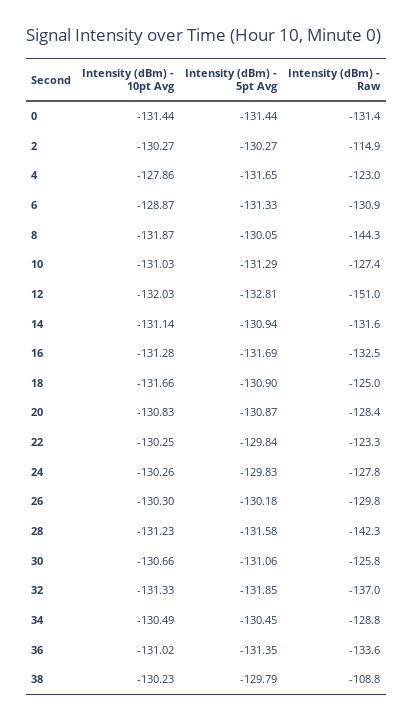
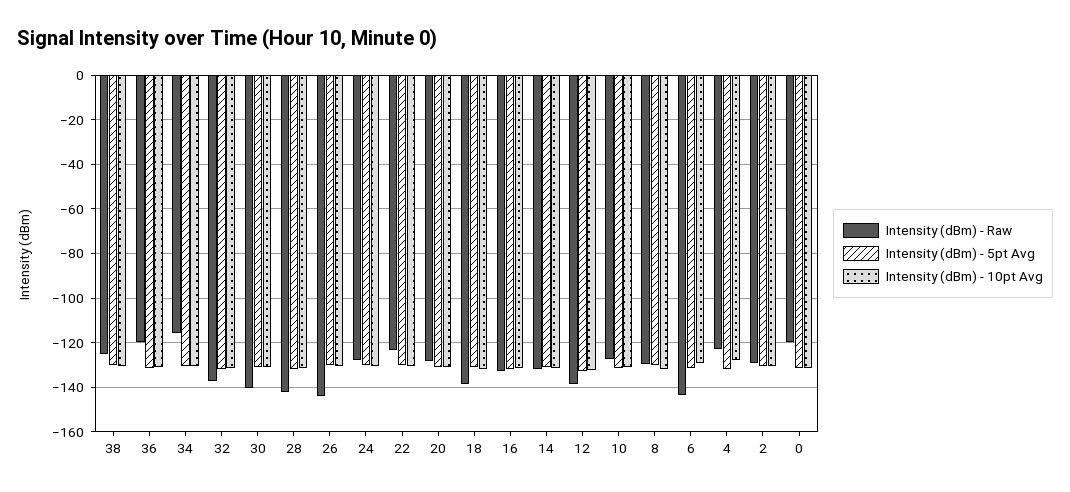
  {
    "Intensity (dBm) - 10pt Avg": {
      "0": -131.44,
      "2": -130.27,
      "4": -127.86,
      "6": -128.87,
      "8": -131.87,
      "10": -131.03,
      "12": -132.03,
      "14": -131.14,
      "16": -131.28,
      "18": -131.66,
      "20": -130.83,
      "22": -130.25,
      "24": -130.26,
      "26": -130.3,
      "28": -131.23,
      "30": -130.66,
      "32": -131.33,
      "34": -130.49,
      "36": -131.02,
      "38": -130.23
    },
    "Intensity (dBm) - 5pt Avg": {
      "0": -131.44,
      "2": -130.27,
      "4": -131.65,
      "6": -131.33,
      "8": -130.05,
      "10": -131.29,
      "12": -132.81,
      "14": -130.94,
      "16": -131.69,
      "18": -130.9,
      "20": -130.87,
      "22": -129.84,
      "24": -129.83,
      "26": -130.18,
      "28": -131.58,
      "30": -131.06,
      "32": -131.85,
      "34": -130.45,
      "36": -131.35,
      "38": -129.79
    },
    "Intensity (dBm) - Raw": {
-     "0": -131.4,
+     "0": -120,
-     "2": -114.9,
+     "2": -130,
      "4": -123,
-     "6": -130.9,
+     "6": -145,
-     "8": -144.3,
+     "8": -130,
      "10": -127.4,
-     "12": -151,
+     "12": -140,
      "14": -131.6,
      "16": -132.5,
-     "18": -125,
+     "18": -140,
      "20": -128.4,
      "22": -123.3,
      "24": -127.8,
-     "26": -129.8,
+     "26": -145,
      "28": -142.3,
-     "30": -125.8,
+     "30": -140,
      "32": -137,
-     "34": -128.8,
+     "34": -115,
-     "36": -133.6,
+     "36": -120,
-     "38": -108.8
+     "38": -125
    }
  }

